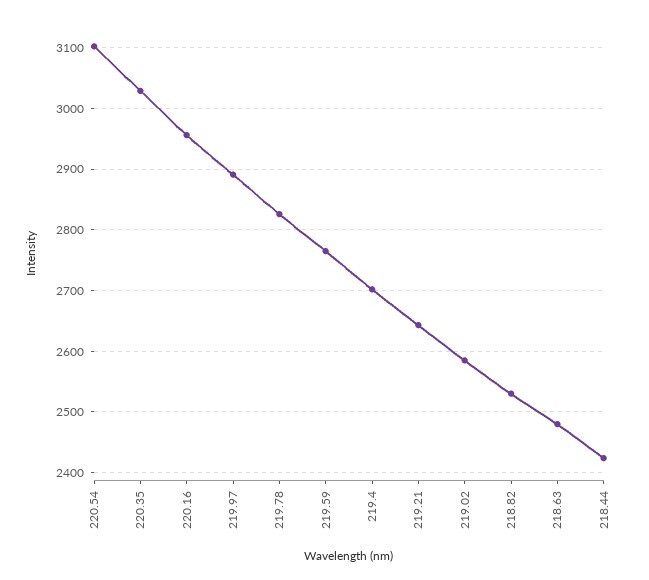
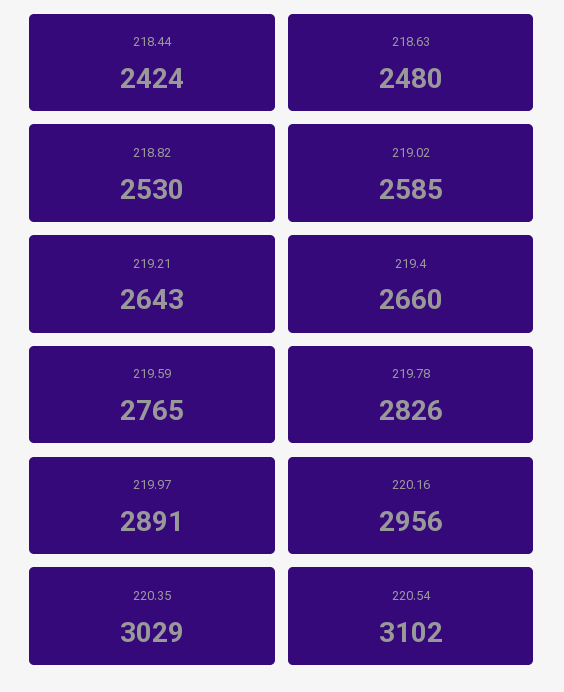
  {
    "220.54": 3102,
    "220.35": 3029,
    "220.16": 2956,
    "219.97": 2891,
    "219.78": 2826,
    "219.59": 2765,
-   "219.4": 2700,
+   "219.4": 2660,
    "219.21": 2643,
    "219.02": 2585,
    "218.82": 2530,
    "218.63": 2480,
    "218.44": 2424
  }

